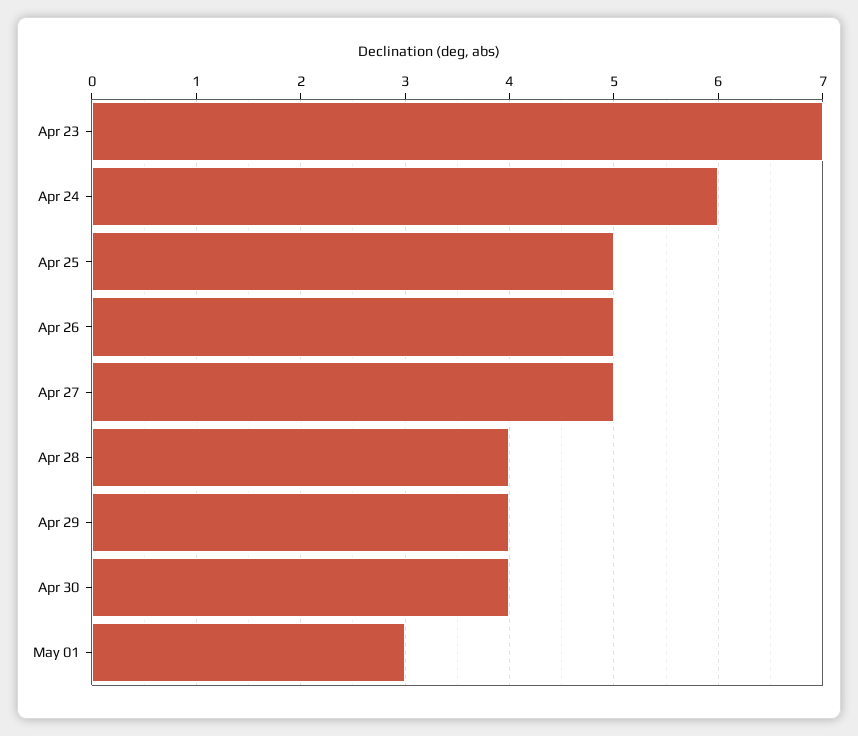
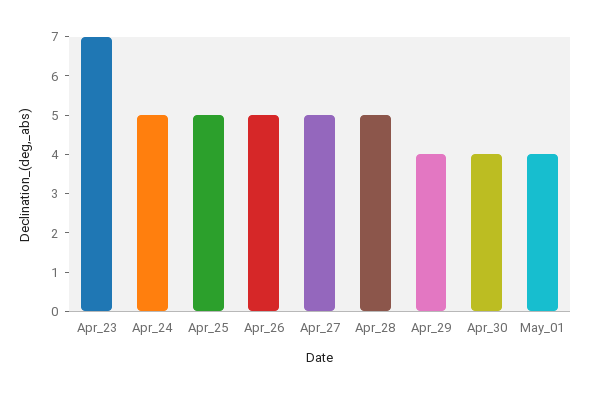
  {
    "Apr 23": 7,
-   "Apr 24": 6,
+   "Apr 24": 5,
    "Apr 25": 5,
    "Apr 26": 5,
    "Apr 27": 5,
-   "Apr 28": 4,
+   "Apr 28": 5,
    "Apr 29": 4,
    "Apr 30": 4,
-   "May 01": 3
+   "May 01": 4
  }

